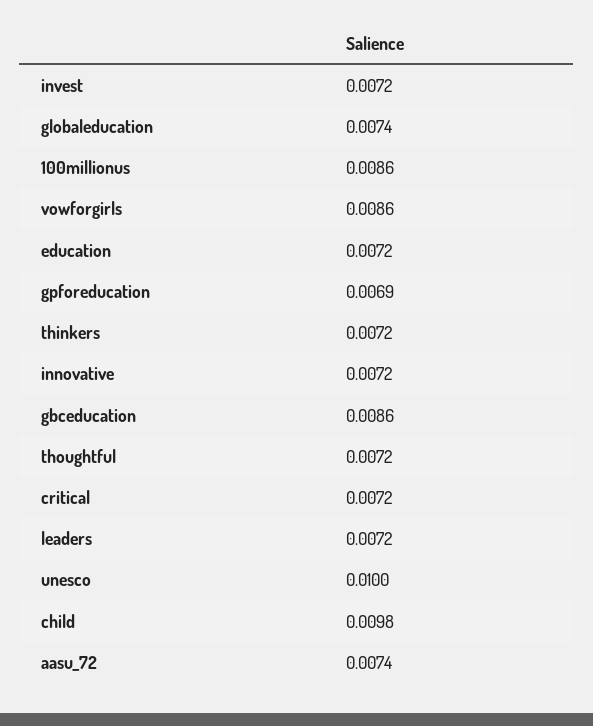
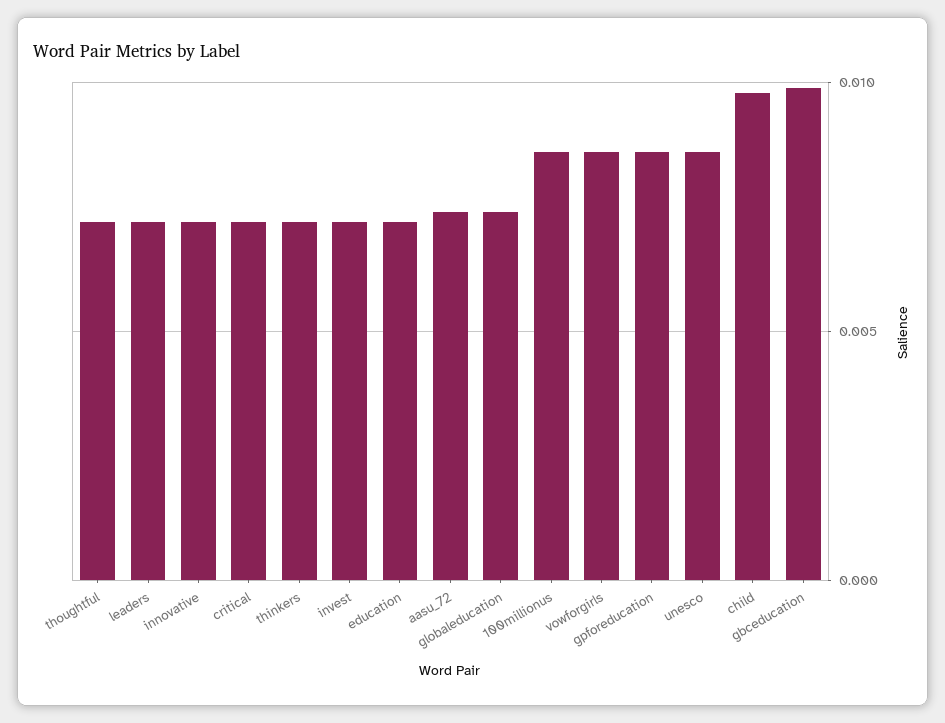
  {
    "invest": 0.0072,
    "globaleducation": 0.0074,
    "100millionus": 0.0086,
    "vowforgirls": 0.0086,
    "education": 0.0072,
-   "gpforeducation": 0.0069,
+   "gpforeducation": 0.0085,
    "thinkers": 0.0072,
    "innovative": 0.0072,
-   "gbceducation": 0.0086,
+   "gbceducation": 0.01,
    "thoughtful": 0.0072,
    "critical": 0.0072,
    "leaders": 0.0072,
-   "unesco": 0.01,
+   "unesco": 0.0085,
    "child": 0.0098,
    "aasu_72": 0.0074
  }

